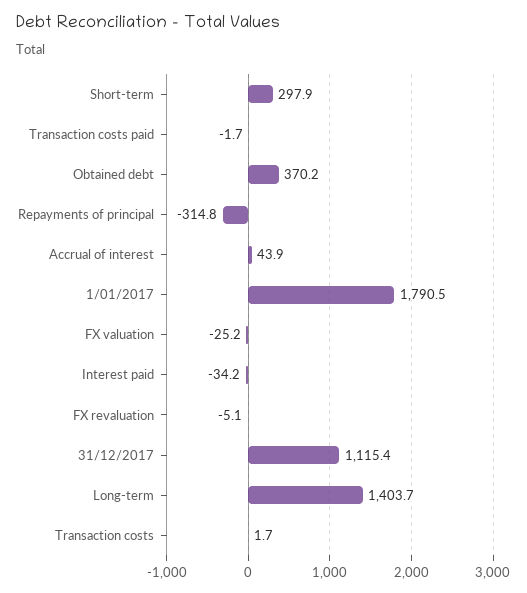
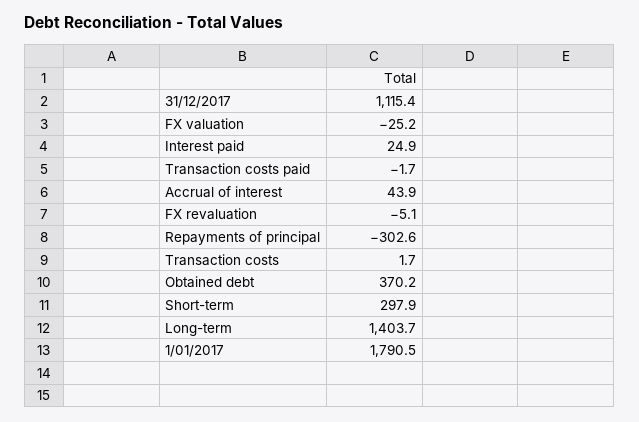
  {
    "Short-term": 297.9,
    "Transaction costs paid": -1.7,
    "Obtained debt": 370.2,
-   "Repayments of principal": -314.8,
+   "Repayments of principal": -302.6,
    "Accrual of interest": 43.9,
    "1/01/2017": 1790.5,
    "FX valuation": -25.2,
-   "Interest paid": -34.2,
+   "Interest paid": 24.9,
    "FX revaluation": -5.1,
    "31/12/2017": 1115.4,
    "Long-term": 1403.7,
    "Transaction costs": 1.7
  }

